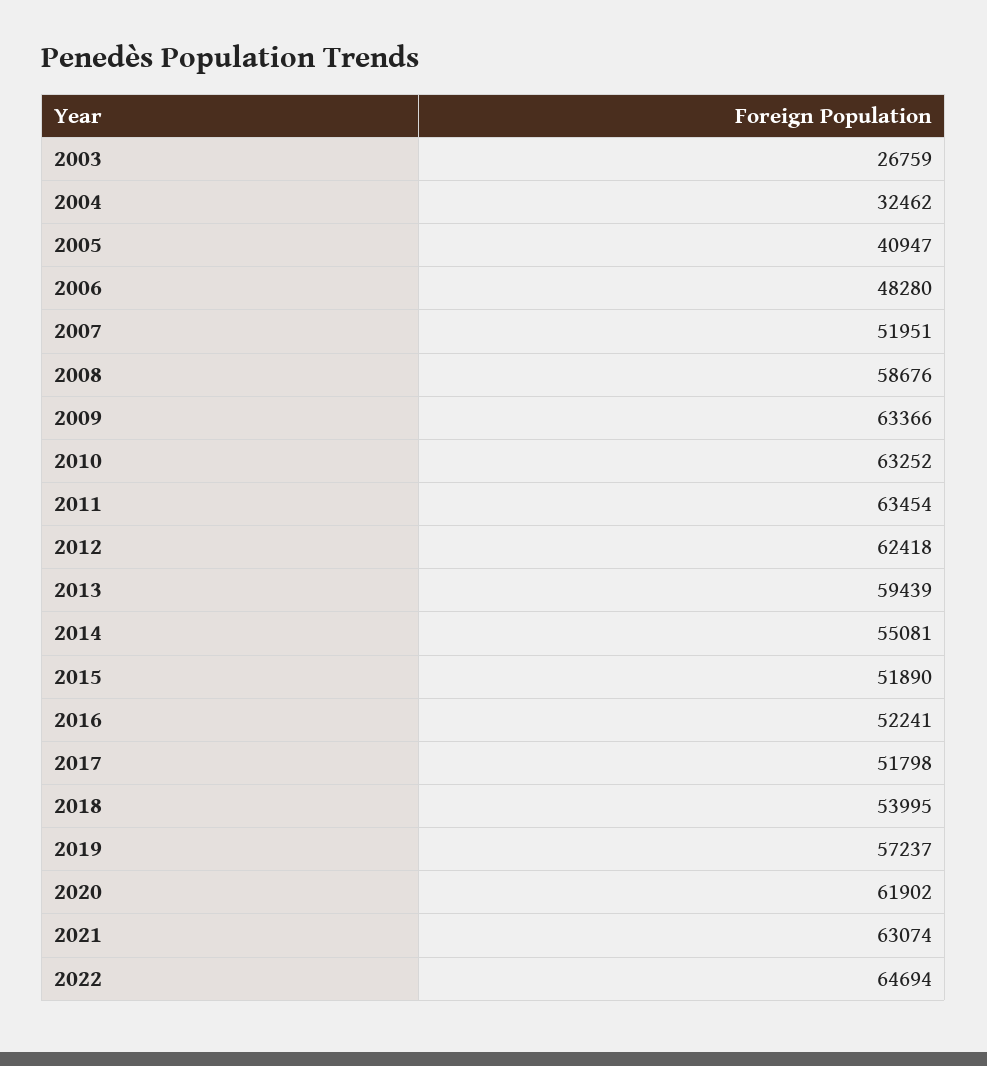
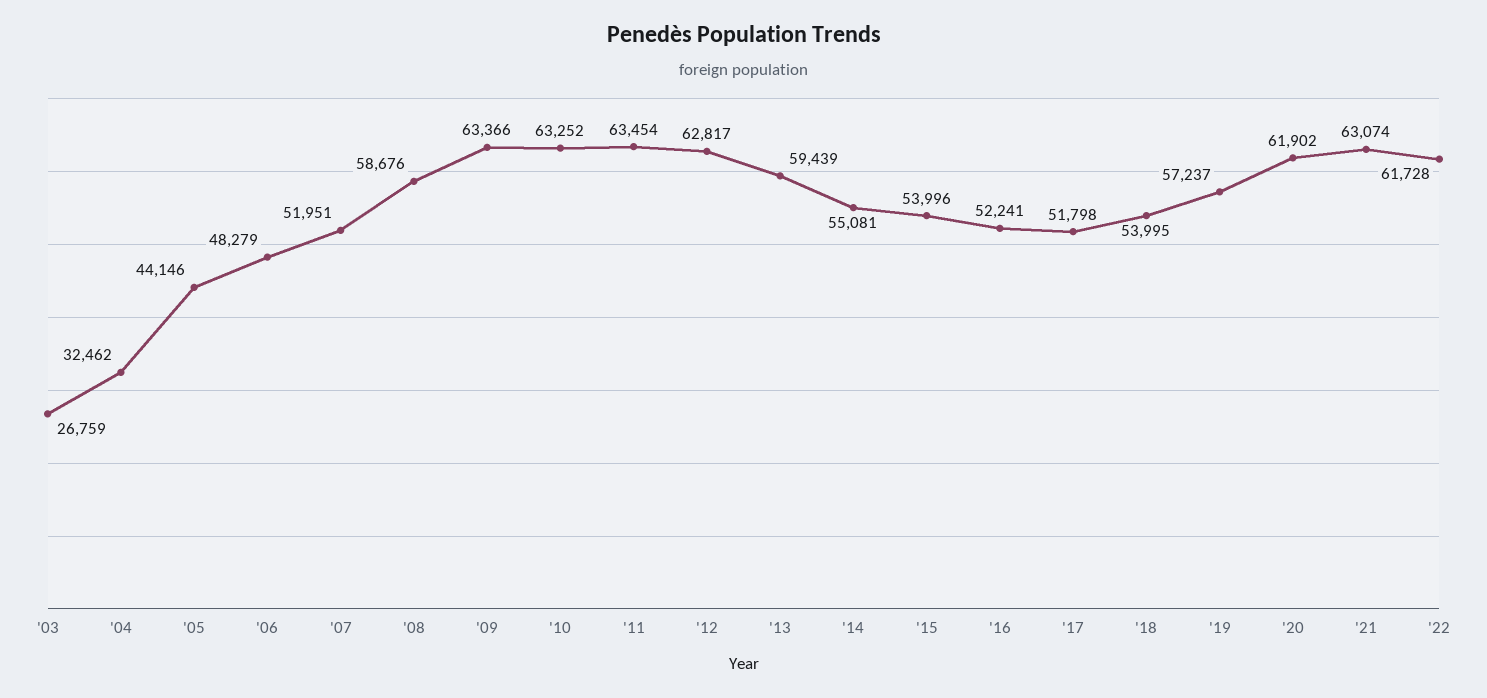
  {
    "2003": 26759,
    "2004": 32462,
-   "2005": 40947,
+   "2005": 44146,
-   "2006": 48280,
+   "2006": 48279,
    "2007": 51951,
    "2008": 58676,
    "2009": 63366,
    "2010": 63252,
    "2011": 63454,
-   "2012": 62418,
+   "2012": 62817,
    "2013": 59439,
    "2014": 55081,
-   "2015": 51890,
+   "2015": 53996,
    "2016": 52241,
    "2017": 51798,
    "2018": 53995,
    "2019": 57237,
    "2020": 61902,
    "2021": 63074,
-   "2022": 64694
+   "2022": 61728
  }

